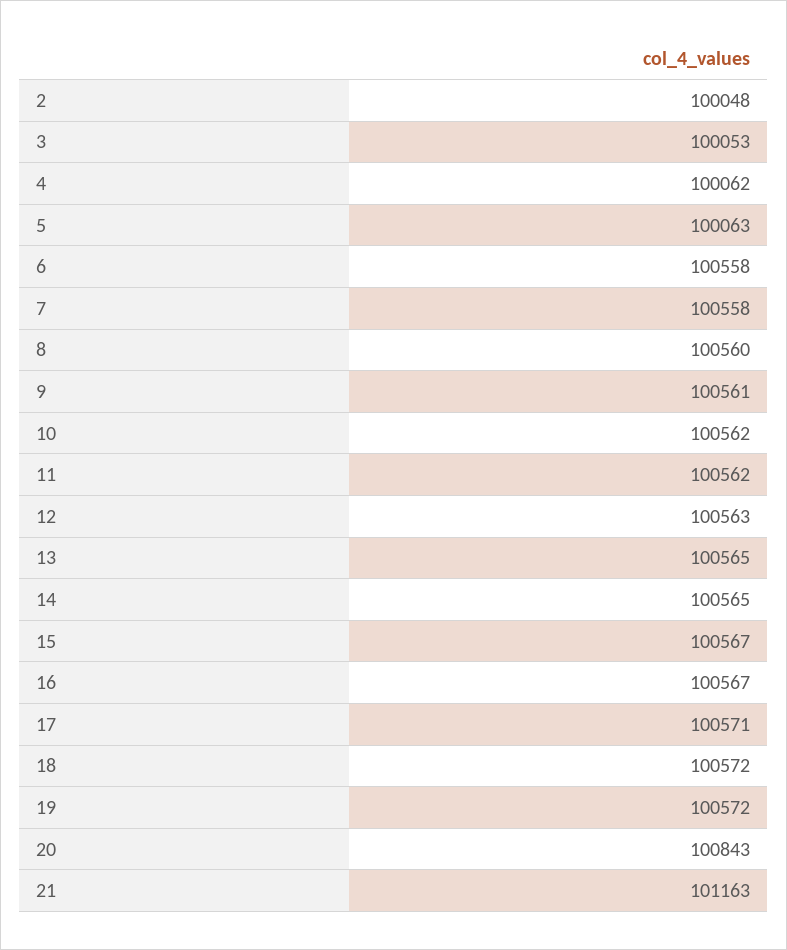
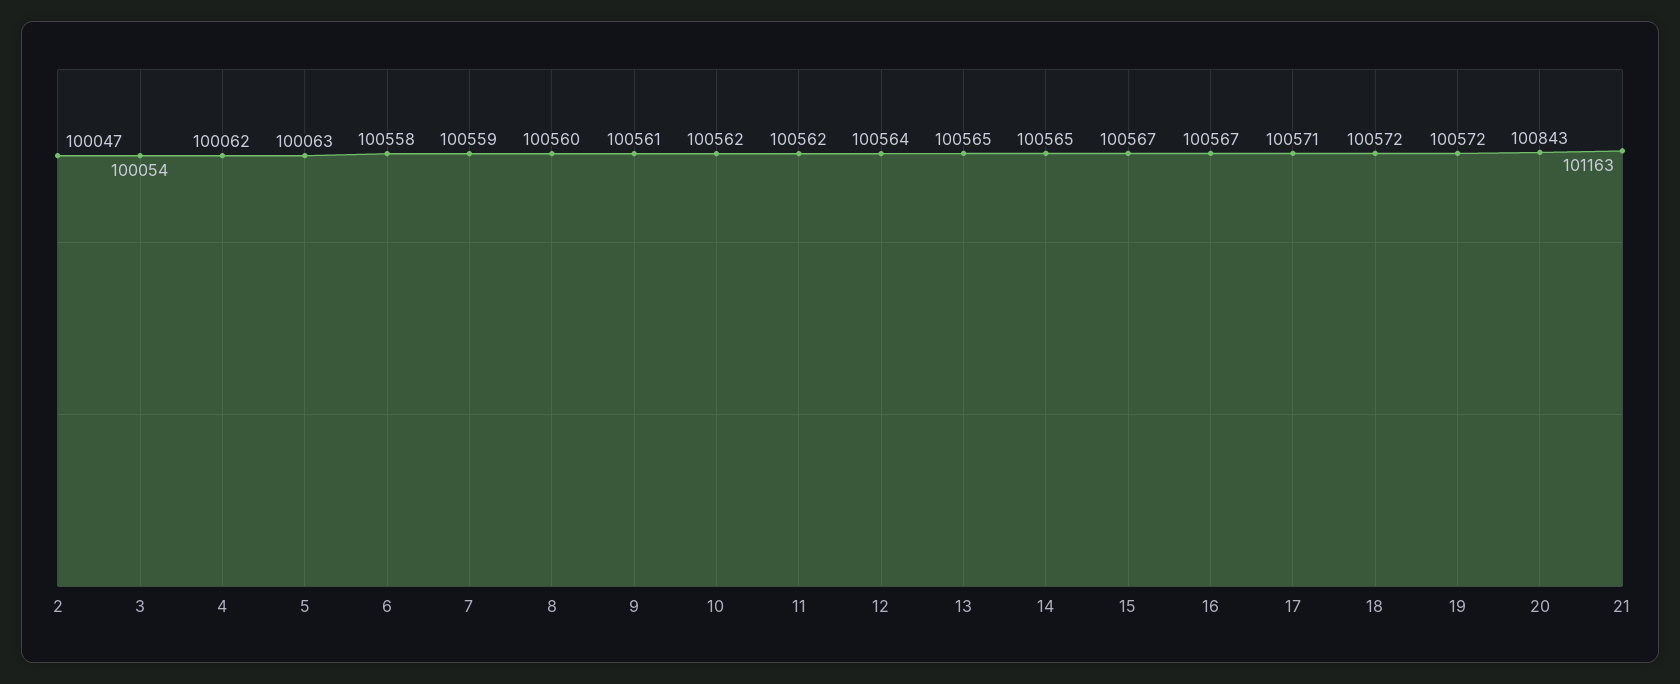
  {
-   "2": 100048,
+   "2": 100047,
-   "3": 100053,
+   "3": 100054,
    "4": 100062,
    "5": 100063,
    "6": 100558,
-   "7": 100558,
+   "7": 100559,
    "8": 100560,
    "9": 100561,
    "10": 100562,
    "11": 100562,
-   "12": 100563,
+   "12": 100564,
    "13": 100565,
    "14": 100565,
    "15": 100567,
    "16": 100567,
    "17": 100571,
    "18": 100572,
    "19": 100572,
    "20": 100843,
    "21": 101163
  }

